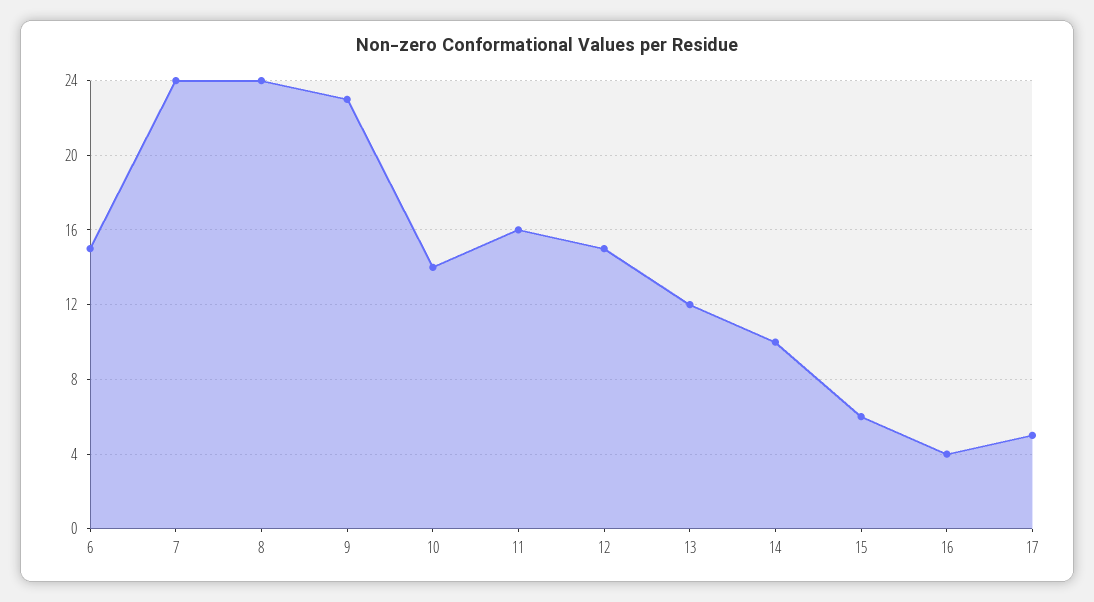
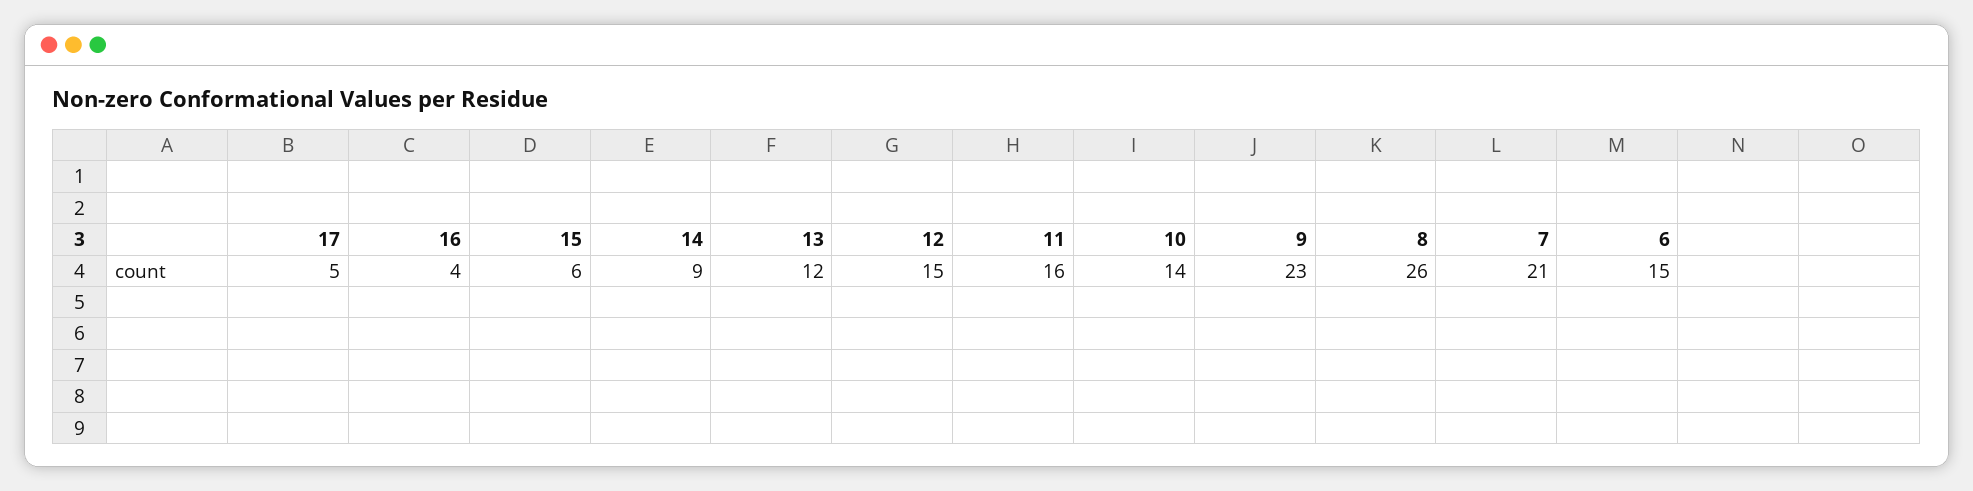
  {
    "6": 15,
-   "7": 24,
+   "7": 21,
-   "8": 24,
+   "8": 26,
    "9": 23,
    "10": 14,
    "11": 16,
    "12": 15,
    "13": 12,
-   "14": 10,
+   "14": 9,
    "15": 6,
    "16": 4,
    "17": 5
  }

